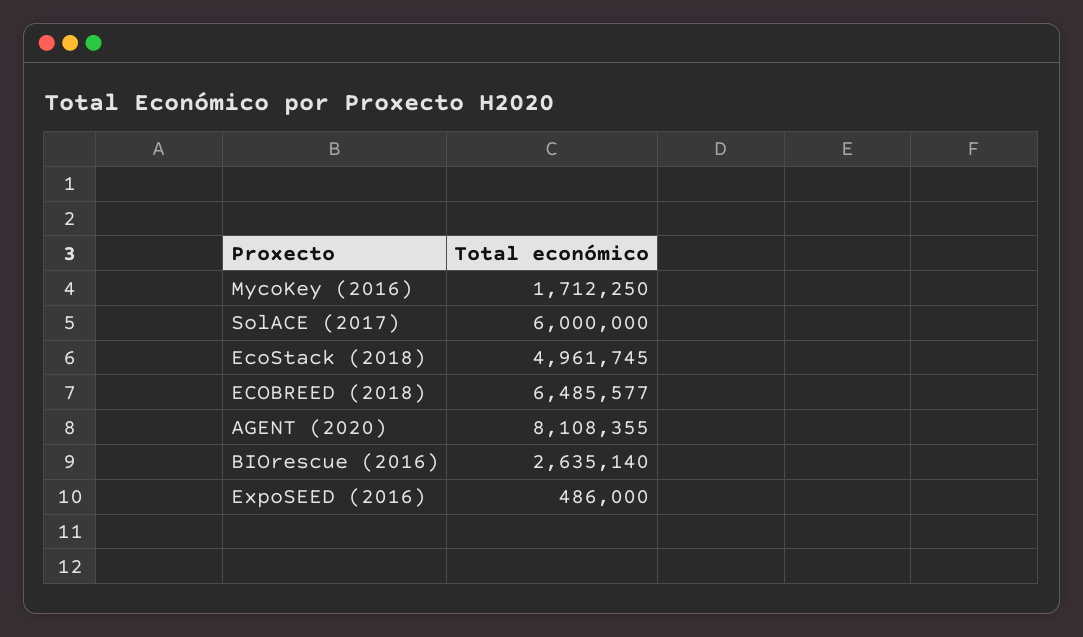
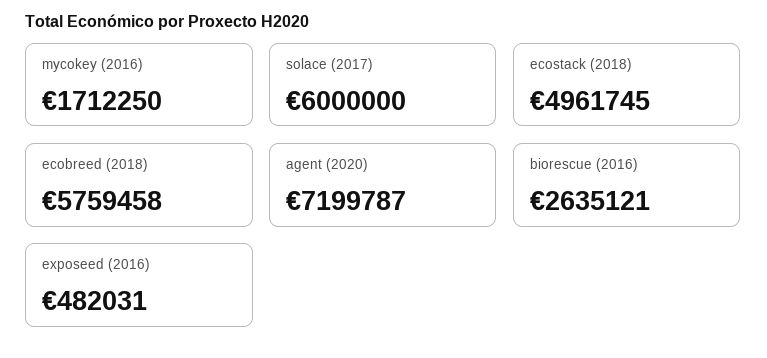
  {
    "MycoKey (2016)": 1712250,
    "SolACE (2017)": 6000000,
    "EcoStack (2018)": 4961745,
-   "ECOBREED (2018)": 6485577,
+   "ECOBREED (2018)": 5759458,
-   "AGENT (2020)": 8108355,
+   "AGENT (2020)": 7199787,
-   "BIOrescue (2016)": 2635140,
+   "BIOrescue (2016)": 2635121,
-   "ExpoSEED (2016)": 486000
+   "ExpoSEED (2016)": 482031
  }

